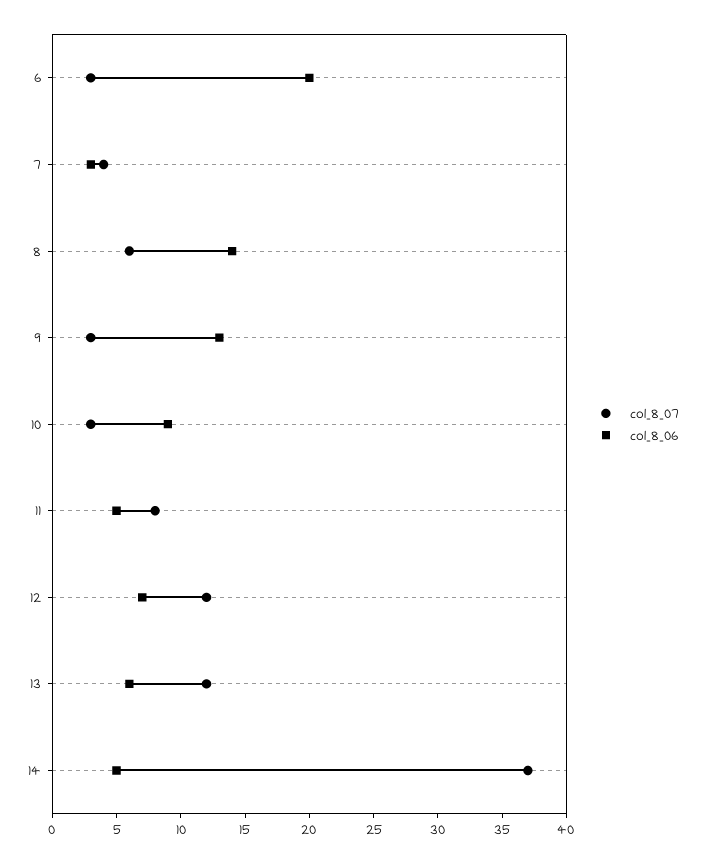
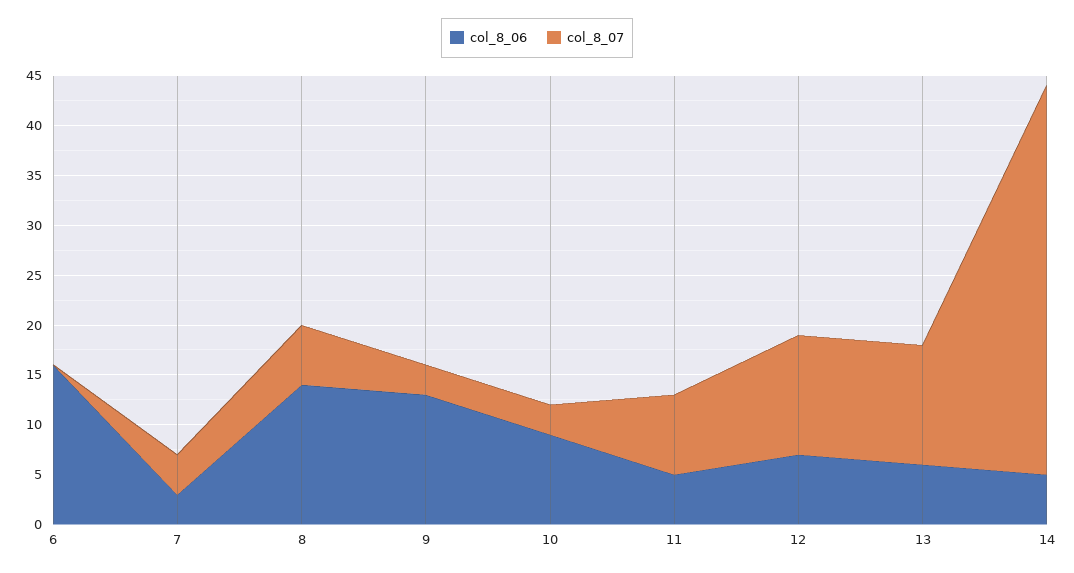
  {
    "col_8_07": {
-     "6": 3,
+     "6": 0,
      "7": 4,
      "8": 6,
      "9": 3,
      "10": 3,
      "11": 8,
      "12": 12,
      "13": 12,
-     "14": 37
+     "14": 39
    },
    "col_8_06": {
-     "6": 20,
+     "6": 16,
      "7": 3,
      "8": 14,
      "9": 13,
      "10": 9,
      "11": 5,
      "12": 7,
      "13": 6,
      "14": 5
    }
  }

